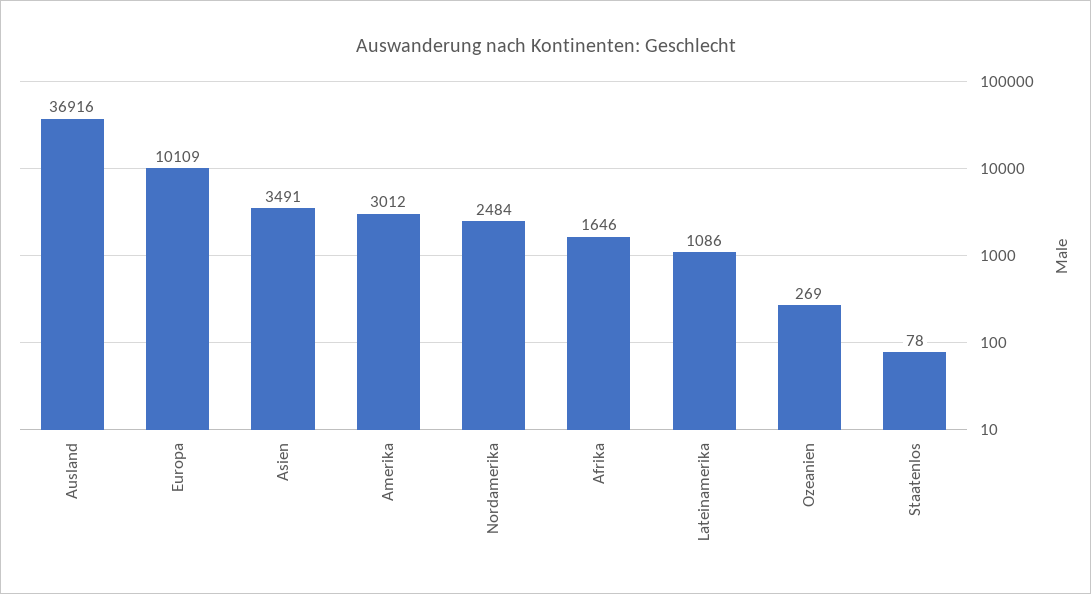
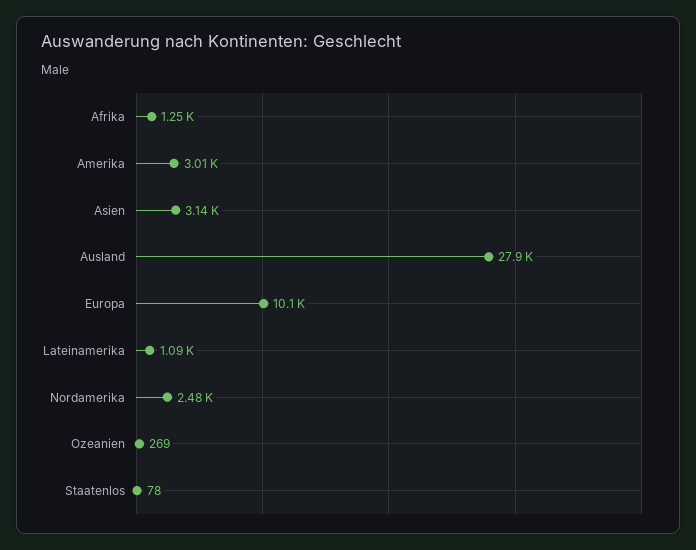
  {
-   "Ausland": 36916,
+   "Ausland": 27900,
    "Europa": 10109,
-   "Asien": 3491,
+   "Asien": 3140,
    "Amerika": 3012,
    "Nordamerika": 2484,
-   "Afrika": 1646,
+   "Afrika": 1250,
    "Lateinamerika": 1086,
    "Ozeanien": 269,
    "Staatenlos": 78
  }

